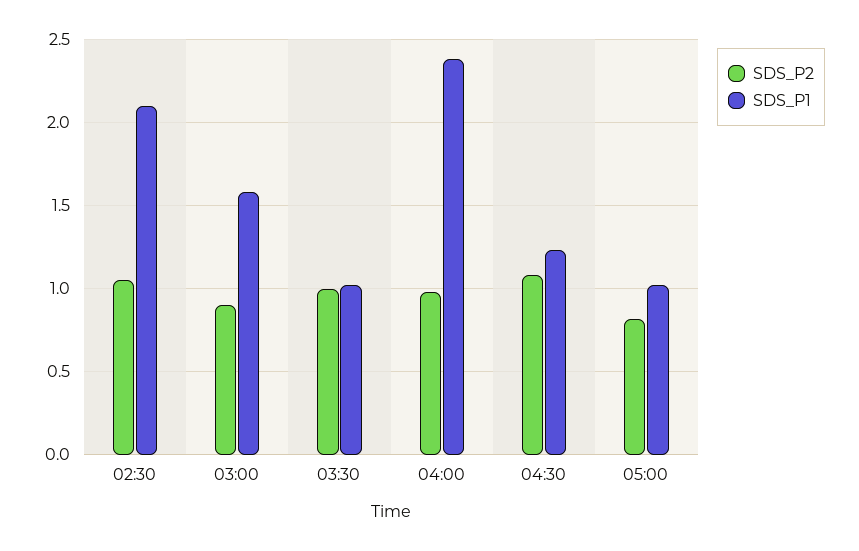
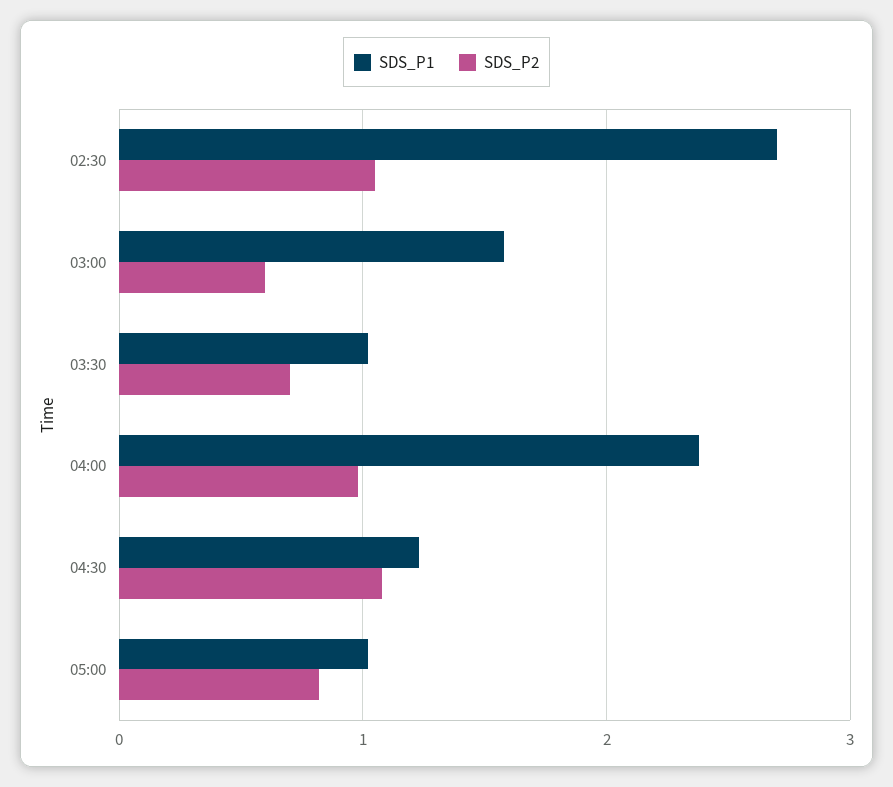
  {
    "SDS_P2": {
      "02:30": 1.05,
-     "03:00": 0.9,
+     "03:00": 0.6,
-     "03:30": 1,
+     "03:30": 0.7,
      "04:00": 1,
      "04:30": 1.1,
      "05:00": 0.8
    },
    "SDS_P1": {
-     "02:30": 2.1,
+     "02:30": 2.7,
      "03:00": 1.6,
      "03:30": 1,
      "04:00": 2.4,
      "04:30": 1.25,
      "05:00": 1
    }
  }

